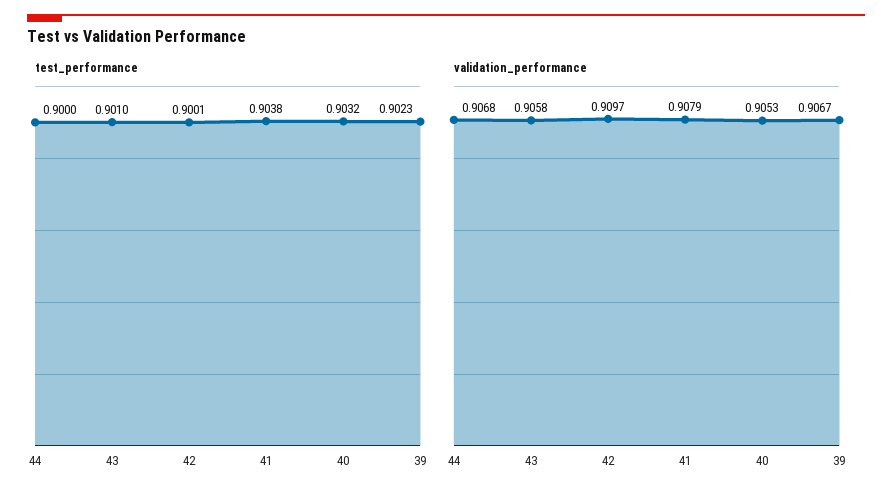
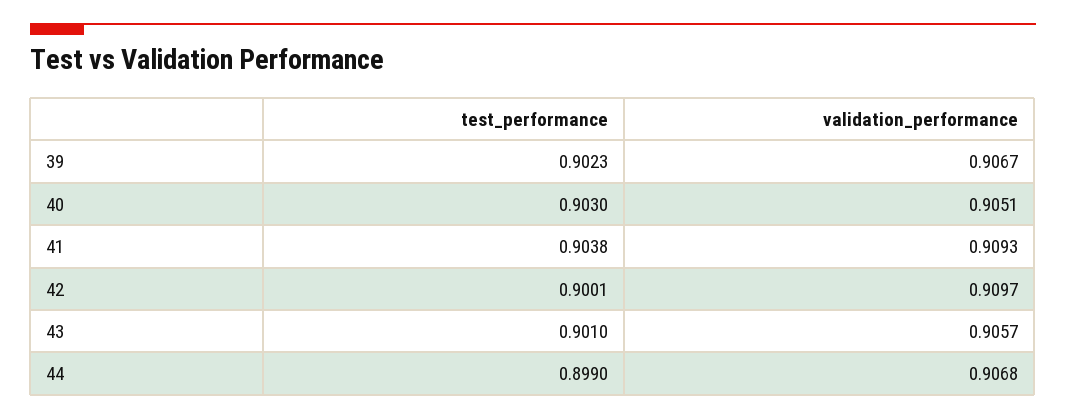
  {
    "test_performance": {
-     "44": 0.9,
+     "44": 0.899,
      "43": 0.901,
      "42": 0.9001,
      "41": 0.9038,
-     "40": 0.9032,
+     "40": 0.903,
      "39": 0.9023
    },
    "validation_performance": {
      "44": 0.9068,
-     "43": 0.9058,
+     "43": 0.9057,
      "42": 0.9097,
-     "41": 0.9079,
+     "41": 0.9093,
-     "40": 0.9053,
+     "40": 0.9051,
      "39": 0.9067
    }
  }

